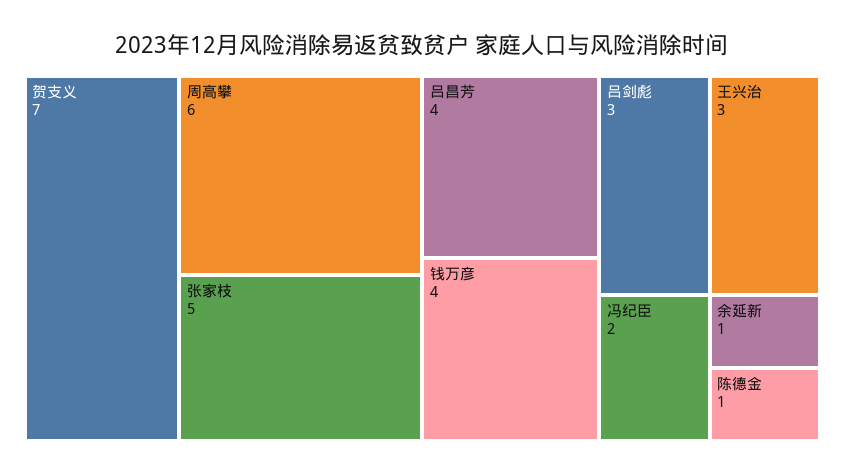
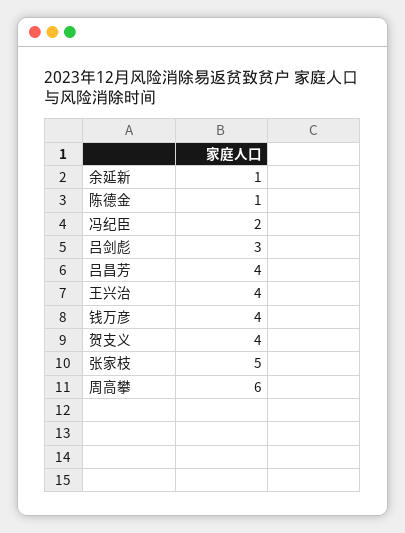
  {
-   "贺支义": 7,
+   "贺支义": 4,
    "周高攀": 6,
    "张家枝": 5,
    "吕昌芳": 4,
    "钱万彦": 4,
    "吕剑彪": 3,
-   "王兴治": 3,
+   "王兴治": 4,
    "冯纪臣": 2,
    "余延新": 1,
    "陈德金": 1
  }

